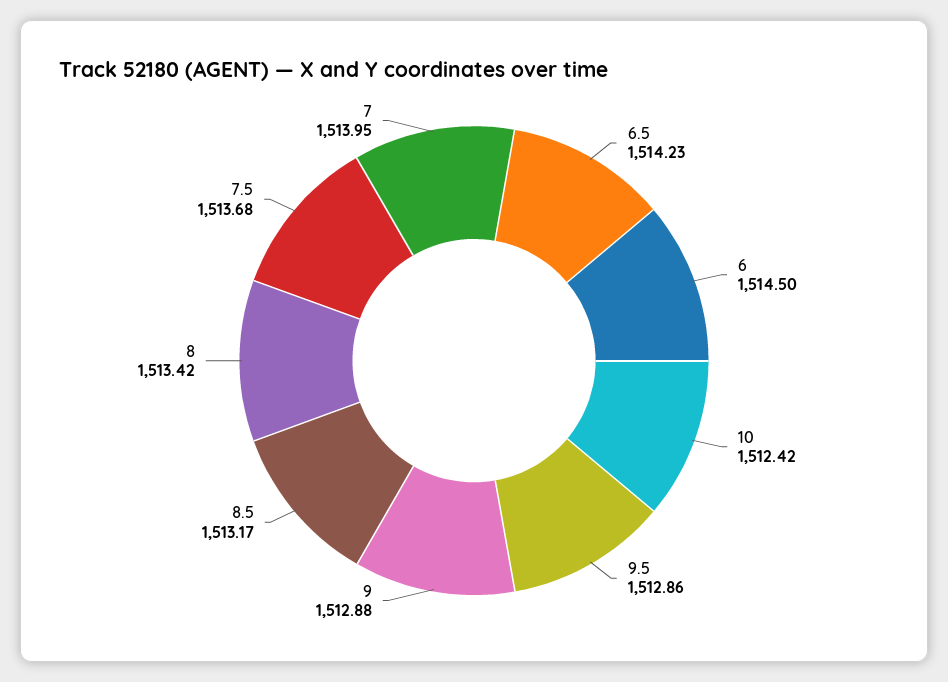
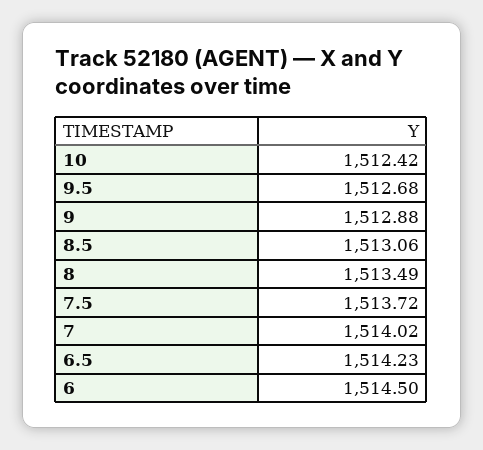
  {
    "6.5": 1514.23,
    "6": 1514.5,
    "10": 1512.42,
-   "9.5": 1512.86,
+   "9.5": 1512.68,
    "9": 1512.88,
-   "8.5": 1513.17,
+   "8.5": 1513.06,
-   "8": 1513.42,
+   "8": 1513.49,
-   "7.5": 1513.68,
+   "7.5": 1513.72,
-   "7": 1513.95
+   "7": 1514.02
  }

